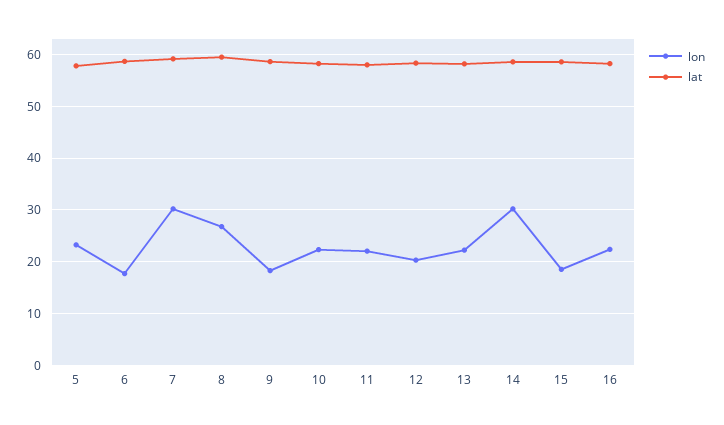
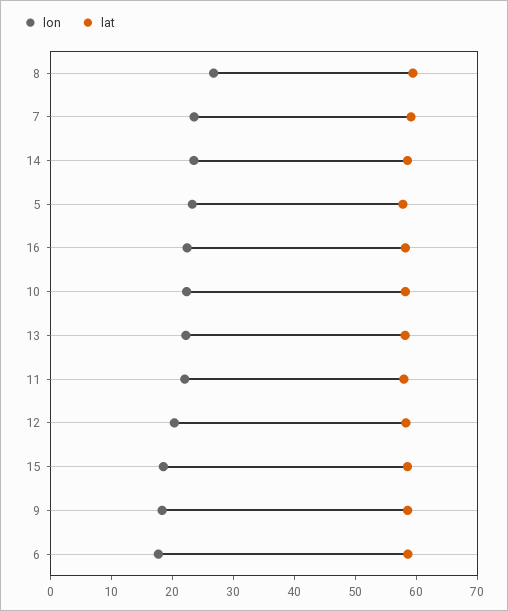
  {
    "lon": {
      "5": 24,
      "6": 18,
-     "7": 30,
+     "7": 24,
      "8": 26,
      "9": 18,
      "10": 22,
      "11": 22,
      "12": 20,
      "13": 22,
-     "14": 30,
+     "14": 24,
      "15": 18,
      "16": 22
    },
    "lat": {
      "5": 58,
      "6": 58,
      "7": 60,
      "8": 60,
      "9": 58,
      "10": 58,
      "11": 58,
      "12": 58,
      "13": 58,
      "14": 58,
      "15": 58,
      "16": 58
    }
  }

